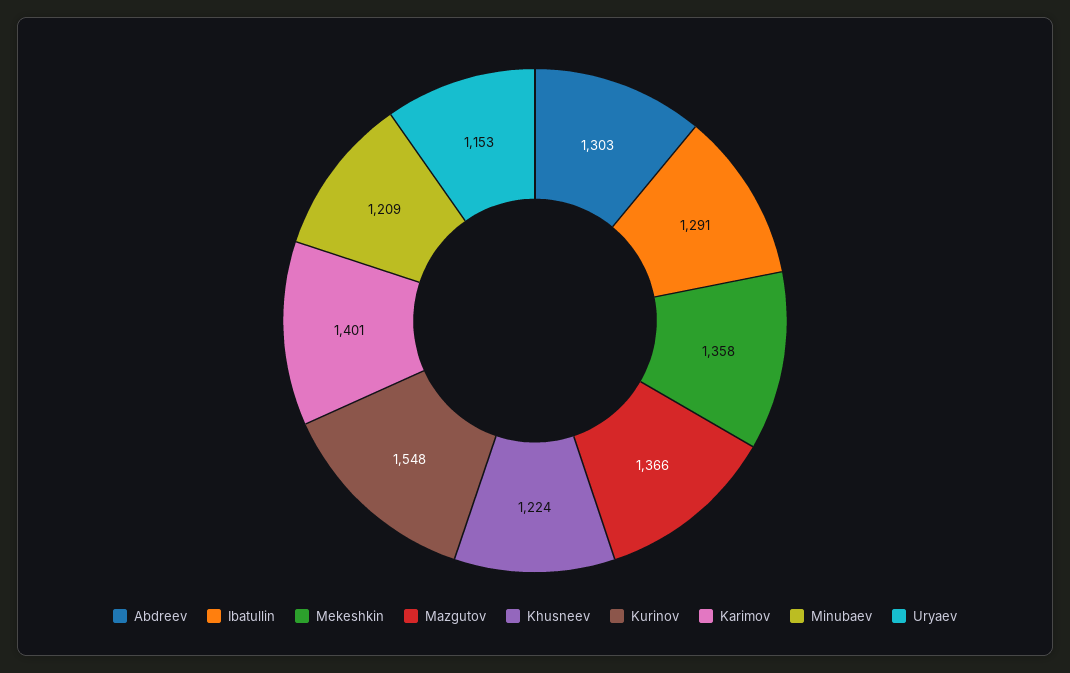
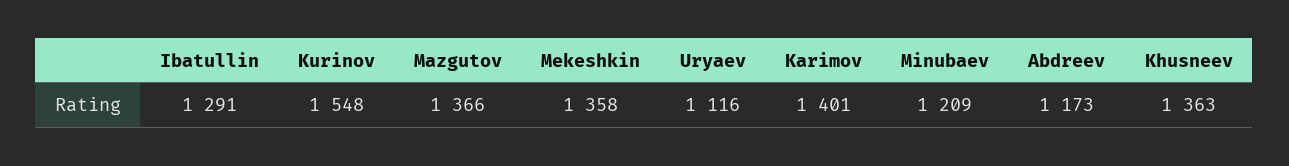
  {
-   "Abdreev": 1303,
+   "Abdreev": 1173,
    "Ibatullin": 1291,
    "Mekeshkin": 1358,
    "Mazgutov": 1366,
-   "Khusneev": 1224,
+   "Khusneev": 1363,
    "Kurinov": 1548,
    "Karimov": 1401,
    "Minubaev": 1209,
-   "Uryaev": 1153
+   "Uryaev": 1116
  }

